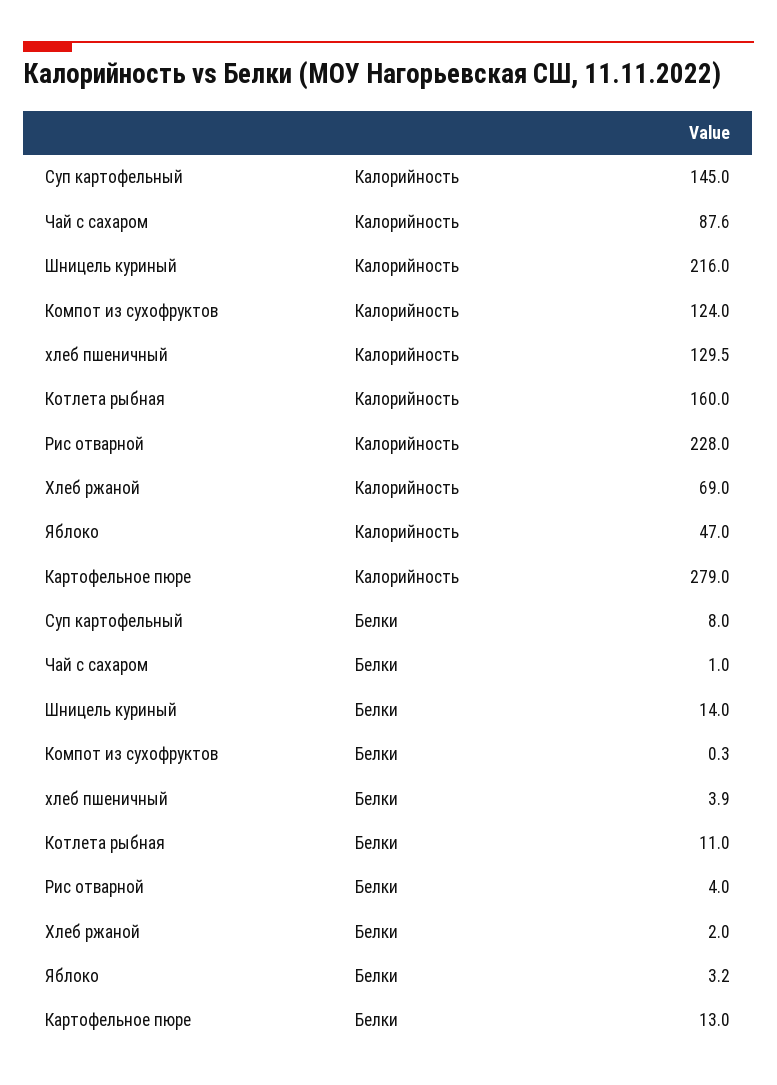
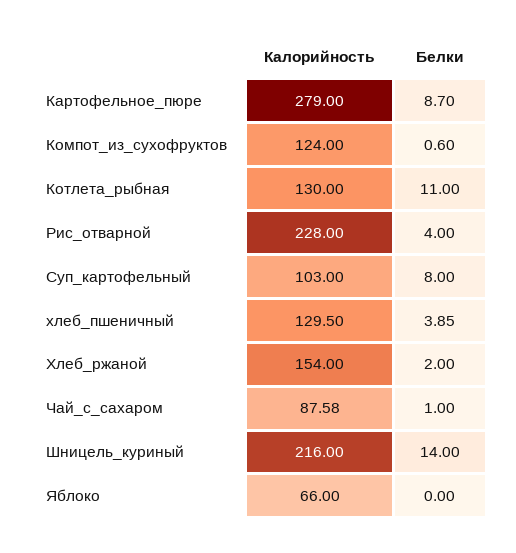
  {
    "Суп картофельный": {
-     "Калорийность": 145,
+     "Калорийность": 103,
      "Белки": 8
    },
    "Чай с сахаром": {
      "Калорийность": 87.58,
      "Белки": 1
    },
    "Шницель куриный": {
      "Калорийность": 216,
      "Белки": 14
    },
    "Компот из сухофруктов": {
      "Калорийность": 124,
-     "Белки": 0.3
+     "Белки": 0.6
    },
    "хлеб пшеничный": {
      "Калорийность": 129.5,
      "Белки": 3.85
    },
    "Котлета рыбная": {
-     "Калорийность": 160,
+     "Калорийность": 130,
      "Белки": 11
    },
    "Рис отварной": {
      "Калорийность": 228,
      "Белки": 4
    },
    "Хлеб ржаной": {
-     "Калорийность": 69,
+     "Калорийность": 154,
      "Белки": 2
    },
    "Яблоко": {
-     "Калорийность": 47,
+     "Калорийность": 66,
-     "Белки": 3.2
+     "Белки": 0
    },
    "Картофельное пюре": {
      "Калорийность": 279,
-     "Белки": 13
+     "Белки": 8.7
    }
  }

